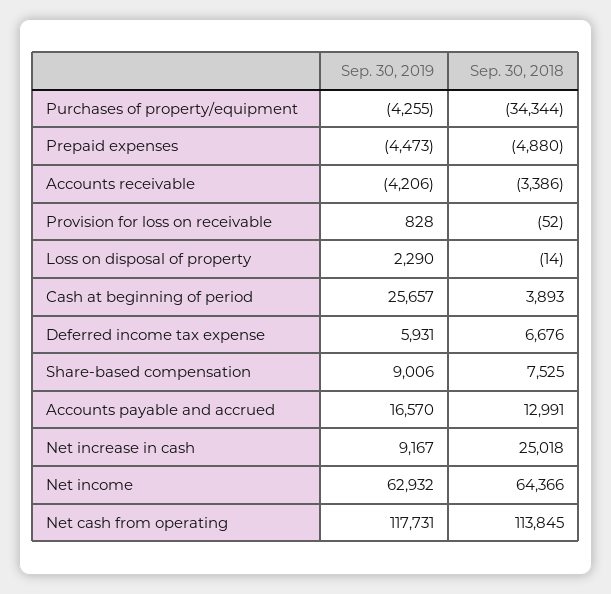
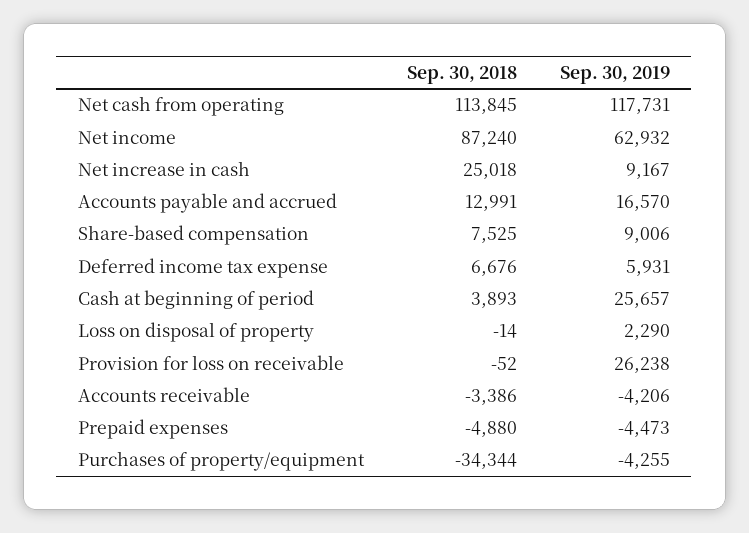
  {
    "Sep. 30, 2019": {
      "Purchases of property/equipment": -4255,
      "Prepaid expenses": -4473,
      "Accounts receivable": -4206,
-     "Provision for loss on receivable": 828,
+     "Provision for loss on receivable": 26238,
      "Loss on disposal of property": 2290,
      "Cash at beginning of period": 25657,
      "Deferred income tax expense": 5931,
      "Share-based compensation": 9006,
      "Accounts payable and accrued": 16570,
      "Net increase in cash": 9167,
      "Net income": 62932,
      "Net cash from operating": 117731
    },
    "Sep. 30, 2018": {
      "Purchases of property/equipment": -34344,
      "Prepaid expenses": -4880,
      "Accounts receivable": -3386,
      "Provision for loss on receivable": -52,
      "Loss on disposal of property": -14,
      "Cash at beginning of period": 3893,
      "Deferred income tax expense": 6676,
      "Share-based compensation": 7525,
      "Accounts payable and accrued": 12991,
      "Net increase in cash": 25018,
-     "Net income": 64366,
+     "Net income": 87240,
      "Net cash from operating": 113845
    }
  }

